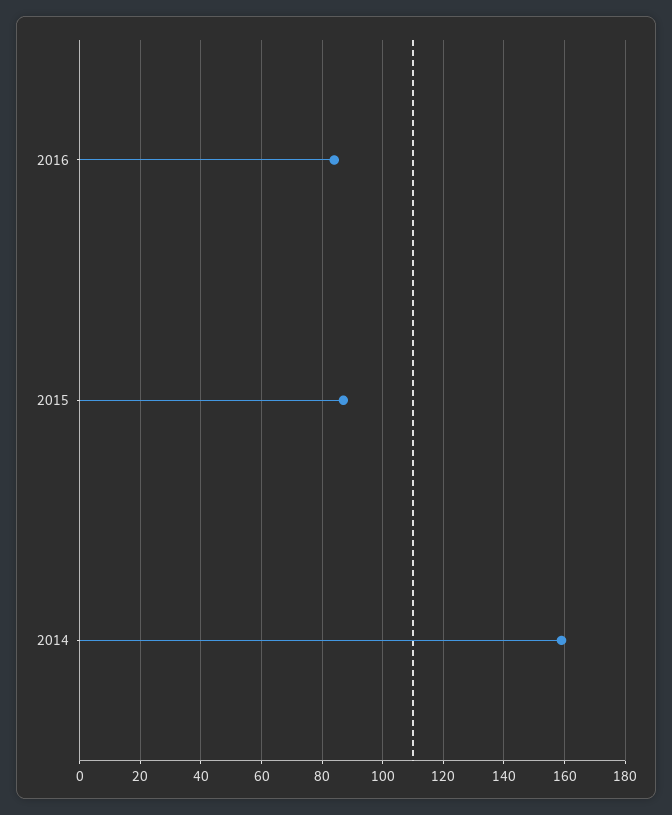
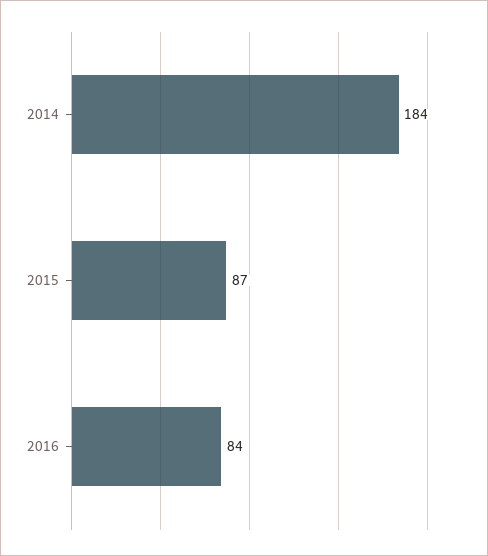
  {
    "2016": 84,
    "2015": 87,
-   "2014": 160
+   "2014": 184
  }

